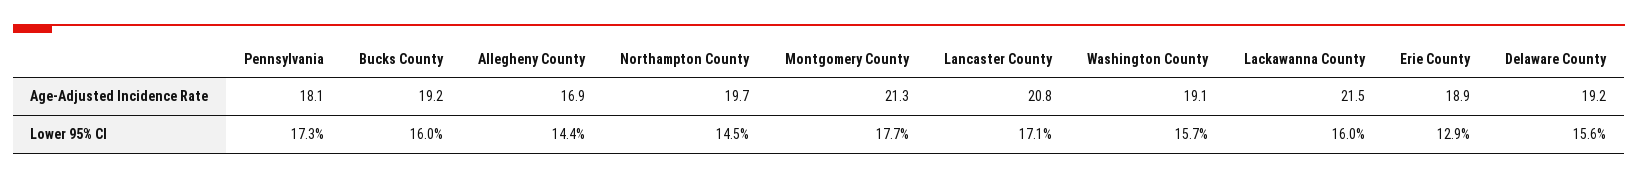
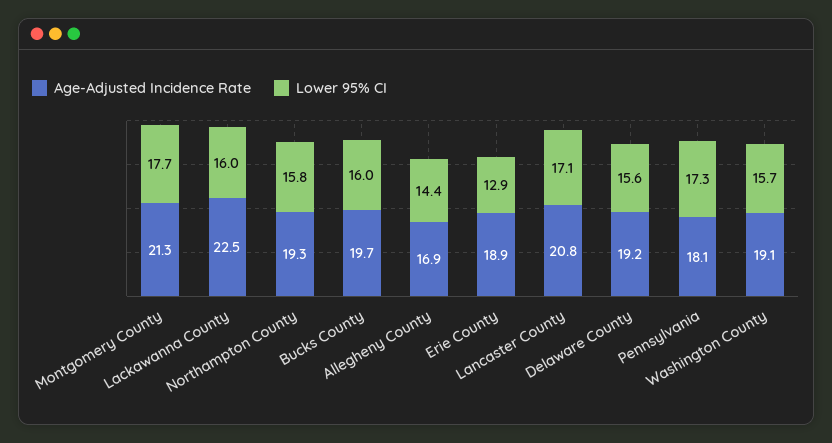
  {
    "Age-Adjusted Incidence Rate": {
      "Pennsylvania": 18.1,
-     "Bucks County": 19.2,
+     "Bucks County": 19.7,
      "Allegheny County": 16.9,
-     "Northampton County": 19.7,
+     "Northampton County": 19.3,
      "Montgomery County": 21.3,
      "Lancaster County": 20.8,
      "Washington County": 19.1,
-     "Lackawanna County": 21.5,
+     "Lackawanna County": 22.5,
      "Erie County": 18.9,
      "Delaware County": 19.2
    },
    "Lower 95% CI": {
      "Pennsylvania": 17.3,
      "Bucks County": 16,
      "Allegheny County": 14.4,
-     "Northampton County": 14.5,
+     "Northampton County": 15.8,
      "Montgomery County": 17.7,
      "Lancaster County": 17.1,
      "Washington County": 15.7,
      "Lackawanna County": 16,
      "Erie County": 12.9,
      "Delaware County": 15.6
    }
  }

